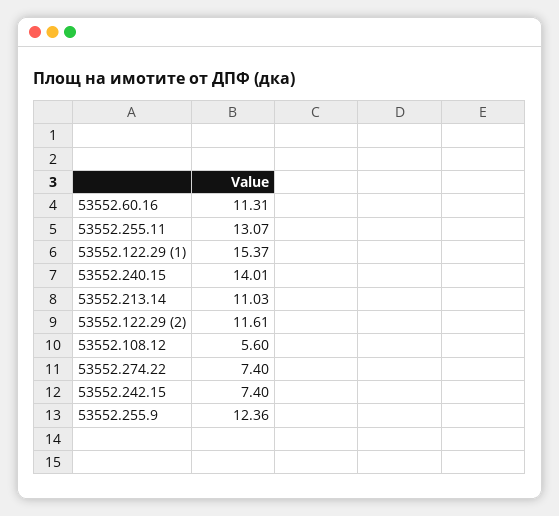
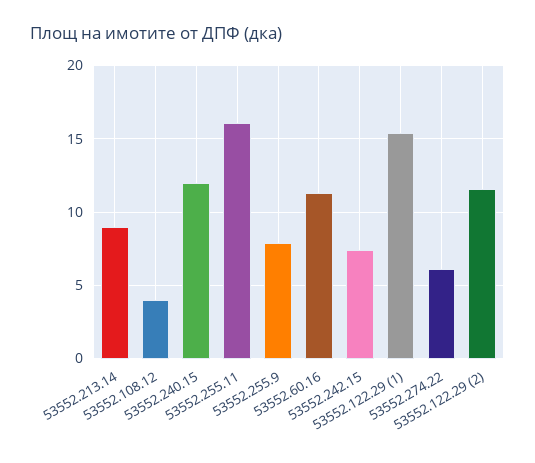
  {
    "53552.60.16": 11.31,
-   "53552.255.11": 13.07,
+   "53552.255.11": 16,
    "53552.122.29 (1)": 15.37,
-   "53552.240.15": 14.01,
+   "53552.240.15": 12,
-   "53552.213.14": 11.03,
+   "53552.213.14": 9,
    "53552.122.29 (2)": 11.61,
-   "53552.108.12": 5.6,
+   "53552.108.12": 4,
-   "53552.274.22": 7.4,
+   "53552.274.22": 6,
    "53552.242.15": 7.4,
-   "53552.255.9": 12.36
+   "53552.255.9": 8
  }

